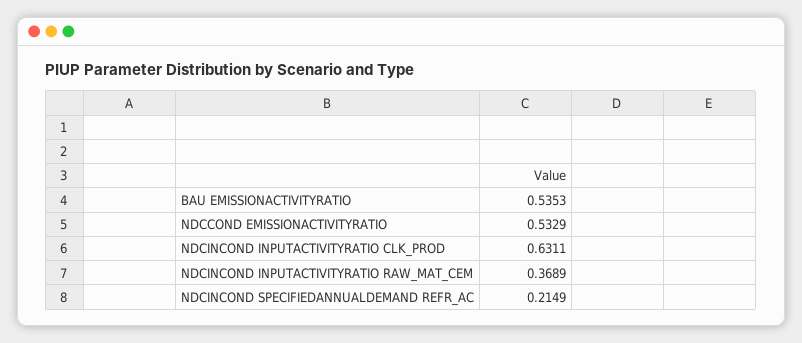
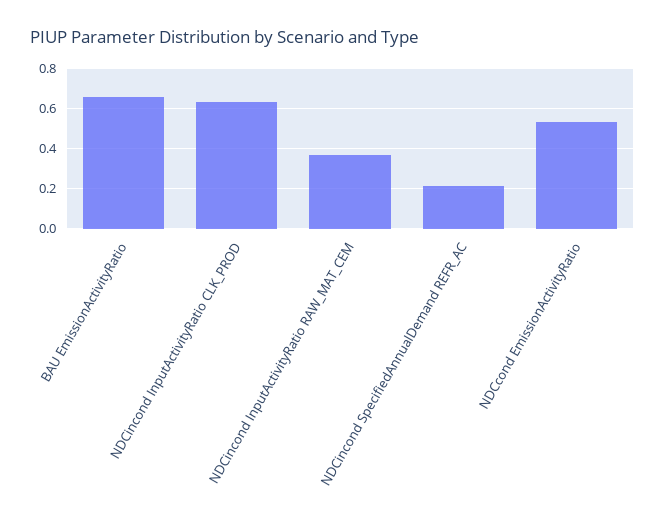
  {
-   "BAU EMISSIONACTIVITYRATIO": 0.5353,
+   "BAU EMISSIONACTIVITYRATIO": 0.65,
    "NDCCOND EMISSIONACTIVITYRATIO": 0.5329,
    "NDCINCOND INPUTACTIVITYRATIO CLK_PROD": 0.6311,
    "NDCINCOND INPUTACTIVITYRATIO RAW_MAT_CEM": 0.3689,
    "NDCINCOND SPECIFIEDANNUALDEMAND REFR_AC": 0.2149
  }

